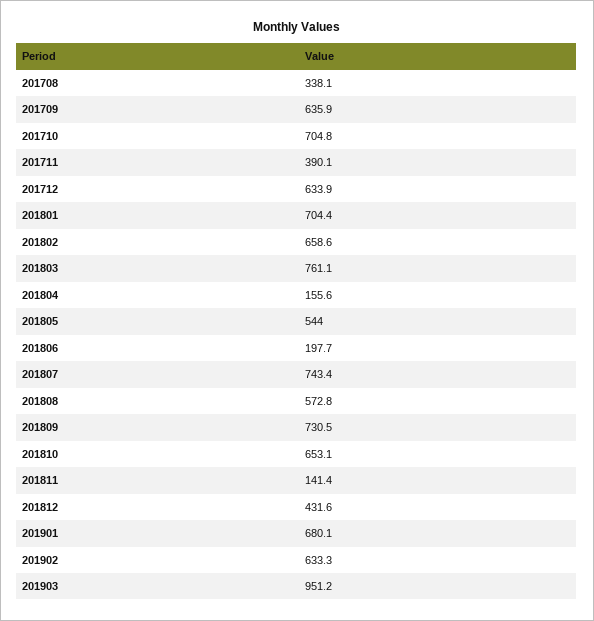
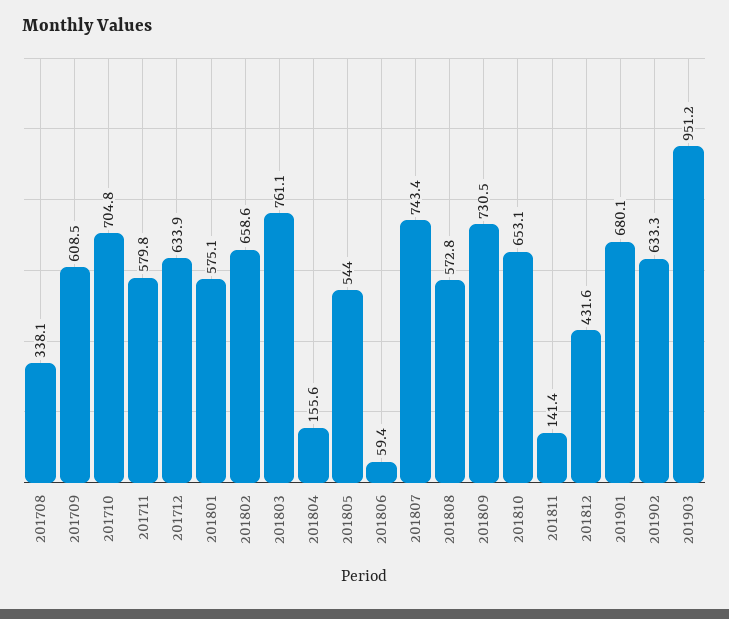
  {
    "201708": 338.1,
-   "201709": 635.9,
+   "201709": 608.5,
    "201710": 704.8,
-   "201711": 390.1,
+   "201711": 579.8,
    "201712": 633.9,
-   "201801": 704.4,
+   "201801": 575.1,
    "201802": 658.6,
    "201803": 761.1,
    "201804": 155.6,
    "201805": 544,
-   "201806": 197.7,
+   "201806": 59.4,
    "201807": 743.4,
    "201808": 572.8,
    "201809": 730.5,
    "201810": 653.1,
    "201811": 141.4,
    "201812": 431.6,
    "201901": 680.1,
    "201902": 633.3,
    "201903": 951.2
  }

